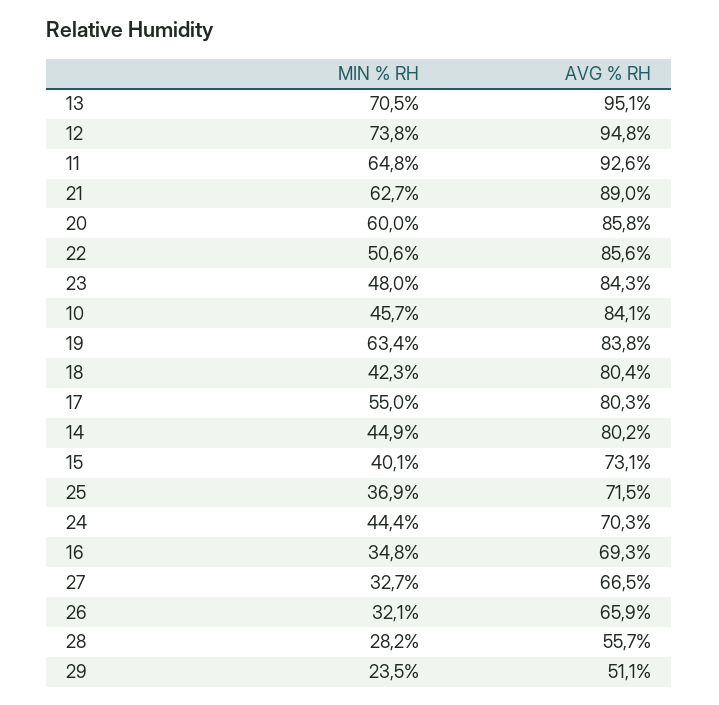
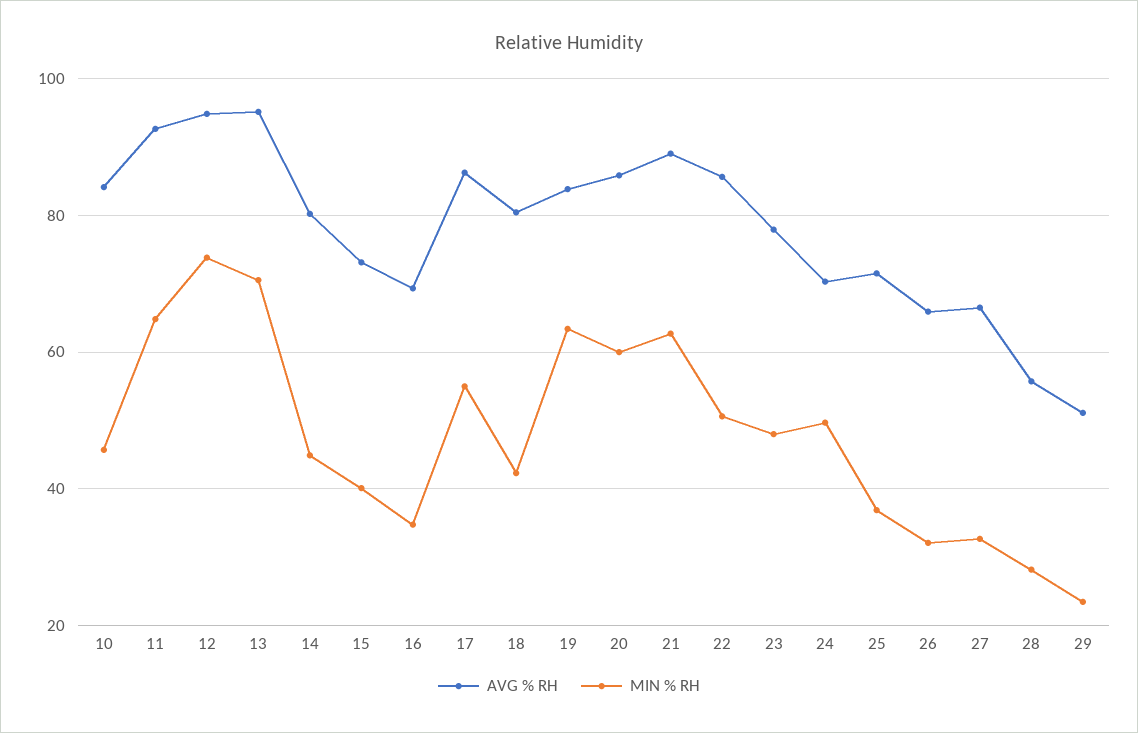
  {
    "MIN % RH": {
      "13": 70.5,
      "12": 73.8,
      "11": 64.8,
      "21": 62.7,
      "20": 60,
      "22": 50.6,
      "23": 48,
      "10": 45.7,
      "19": 63.4,
      "18": 42.3,
      "17": 55,
      "14": 44.9,
      "15": 40.1,
      "25": 36.9,
-     "24": 44.4,
+     "24": 50,
      "16": 34.8,
      "27": 32.7,
      "26": 32.1,
      "28": 28.2,
      "29": 23.5
    },
    "AVG % RH": {
      "13": 95.1,
      "12": 94.8,
      "11": 92.6,
      "21": 89,
      "20": 85.8,
      "22": 85.6,
-     "23": 84.3,
+     "23": 78,
      "10": 84.1,
      "19": 83.8,
      "18": 80.4,
-     "17": 80.3,
+     "17": 86,
      "14": 80.2,
      "15": 73.1,
      "25": 71.5,
      "24": 70.3,
      "16": 69.3,
      "27": 66.5,
      "26": 65.9,
      "28": 55.7,
      "29": 51.1
    }
  }

